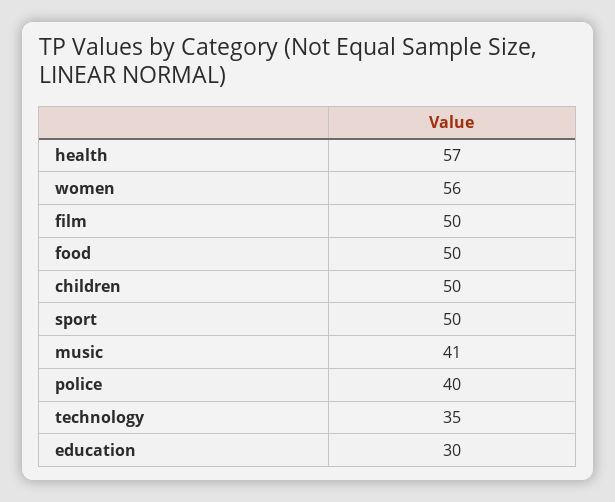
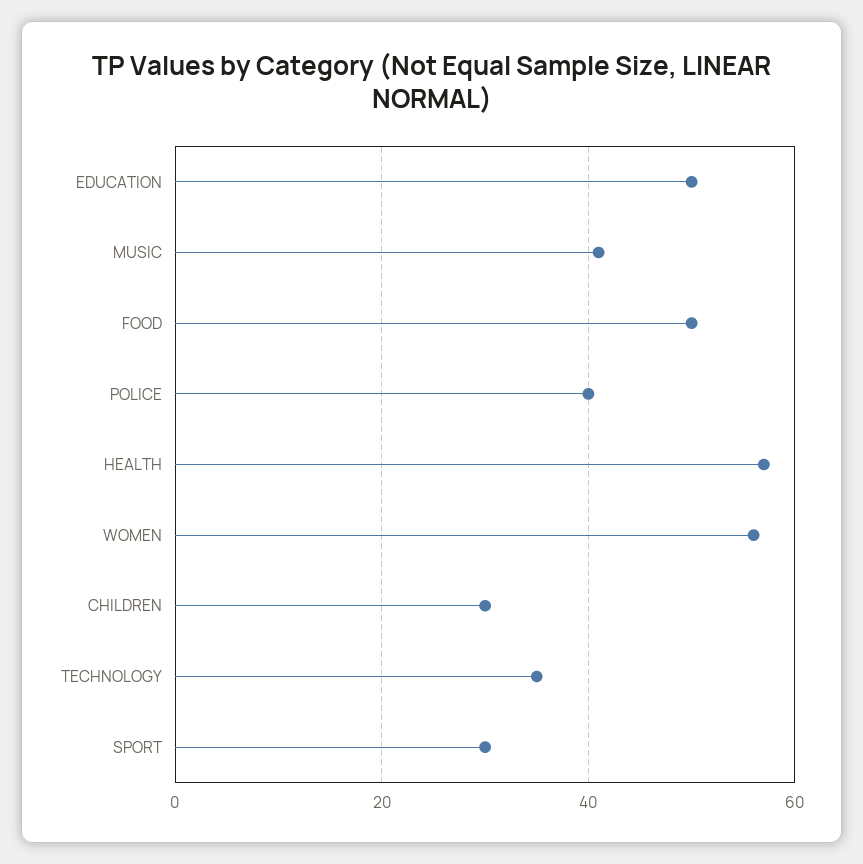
  {
    "health": 57,
    "women": 56,
-   "film": 50,
    "food": 50,
-   "children": 50,
+   "children": 30,
-   "sport": 50,
+   "sport": 30,
    "music": 41,
    "police": 40,
    "technology": 35,
-   "education": 30
+   "education": 50
  }

